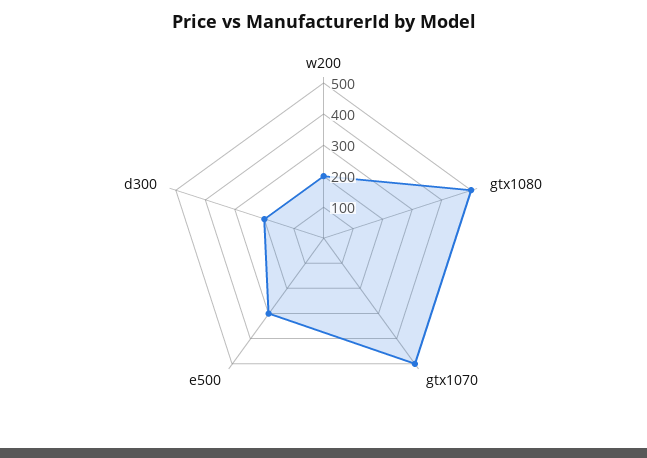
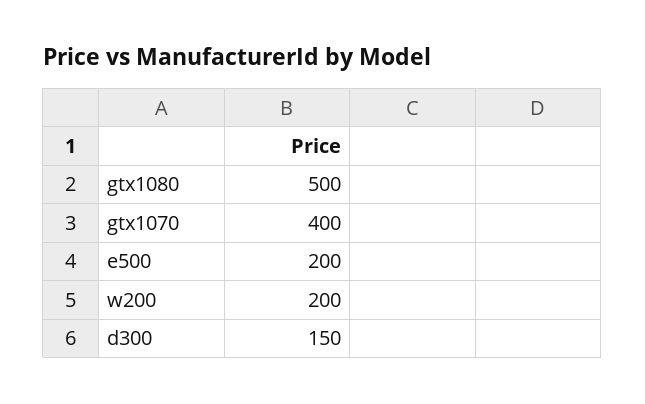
  {
    "w200": 200,
    "gtx1080": 500,
-   "gtx1070": 500,
+   "gtx1070": 400,
-   "e500": 300,
+   "e500": 200,
-   "d300": 200
+   "d300": 150
  }

